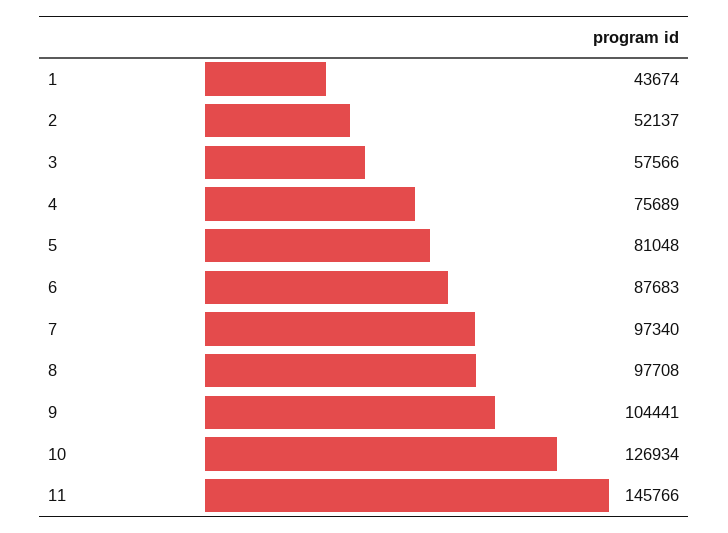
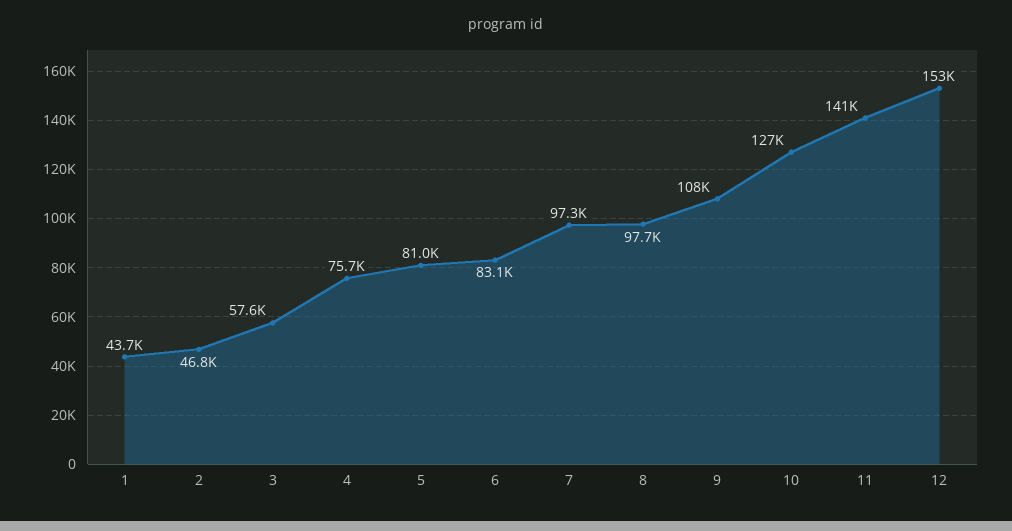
  {
    "1": 43674,
-   "2": 52137,
+   "2": 46800,
    "3": 57566,
    "4": 75689,
    "5": 81048,
-   "6": 87683,
+   "6": 83100,
    "7": 97340,
    "8": 97708,
-   "9": 104441,
+   "9": 108000,
    "10": 126934,
-   "11": 145766
+   "11": 141000,
+   "12": 153000
  }

